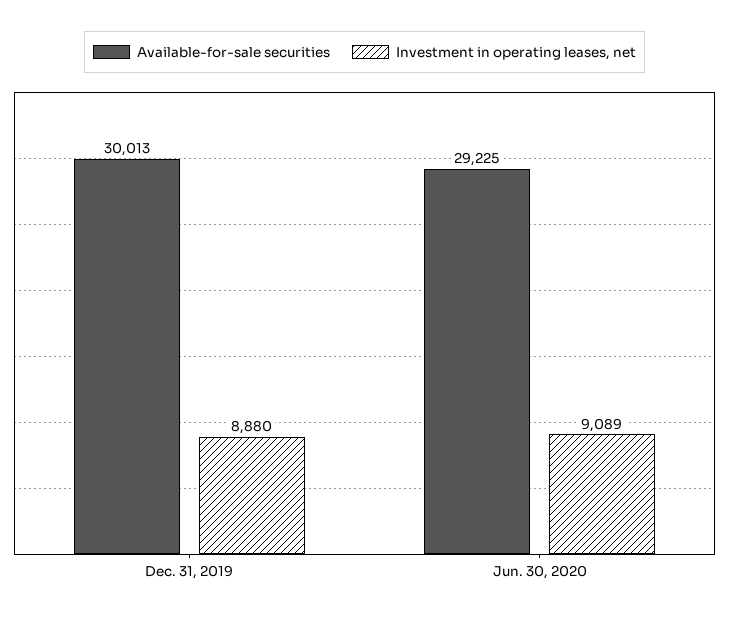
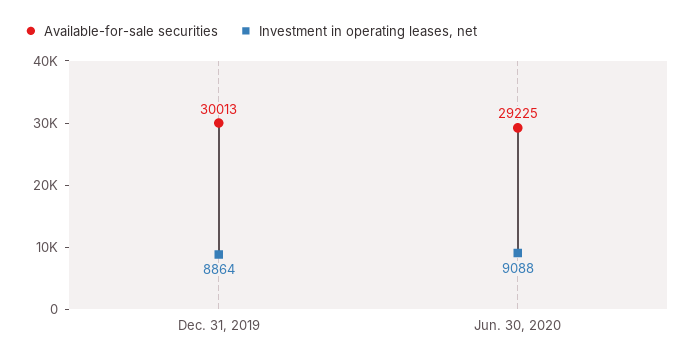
  {
    "Available-for-sale securities": {
      "Dec. 31, 2019": 30013,
      "Jun. 30, 2020": 29225
    },
    "Investment in operating leases, net": {
-     "Dec. 31, 2019": 8880,
+     "Dec. 31, 2019": 8864,
-     "Jun. 30, 2020": 9089
+     "Jun. 30, 2020": 9088
    }
  }

